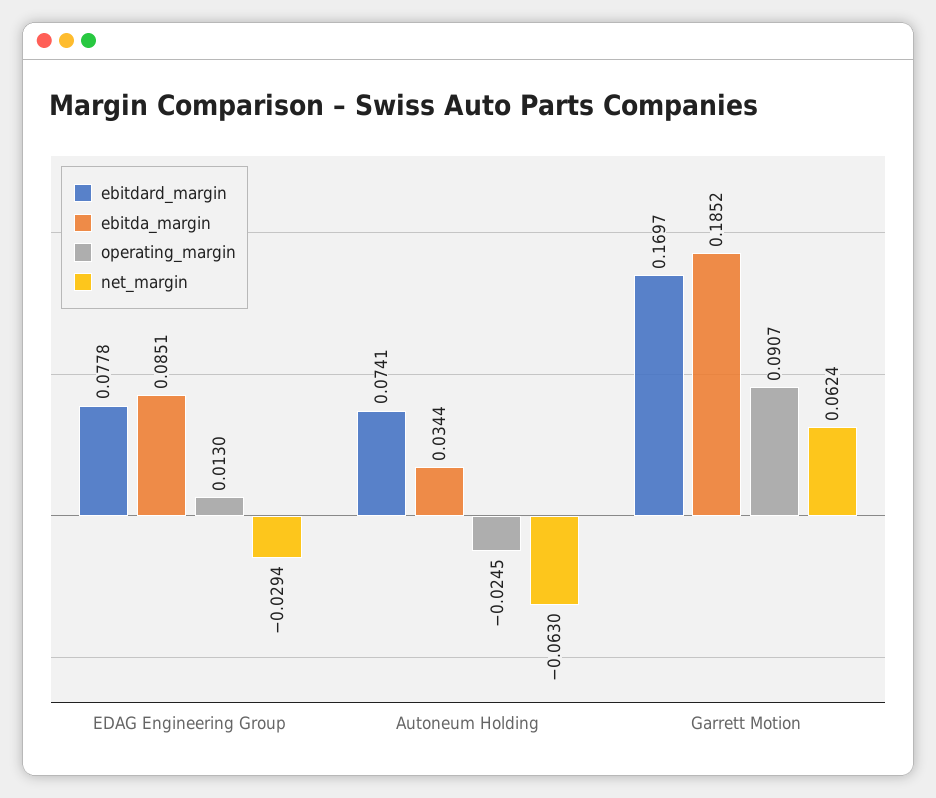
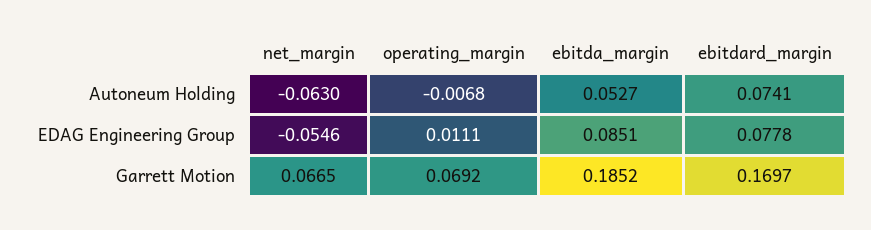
  {
    "ebitdard_margin": {
      "EDAG Engineering Group": 0.0778,
      "Autoneum Holding": 0.0741,
      "Garrett Motion": 0.1697
    },
    "ebitda_margin": {
      "EDAG Engineering Group": 0.0851,
-     "Autoneum Holding": 0.0344,
+     "Autoneum Holding": 0.0527,
      "Garrett Motion": 0.1852
    },
    "operating_margin": {
-     "EDAG Engineering Group": 0.013,
+     "EDAG Engineering Group": 0.0111,
-     "Autoneum Holding": -0.0245,
+     "Autoneum Holding": -0.0068,
-     "Garrett Motion": 0.0907
+     "Garrett Motion": 0.0692
    },
    "net_margin": {
-     "EDAG Engineering Group": -0.0294,
+     "EDAG Engineering Group": -0.0546,
      "Autoneum Holding": -0.063,
-     "Garrett Motion": 0.0624
+     "Garrett Motion": 0.0665
    }
  }

